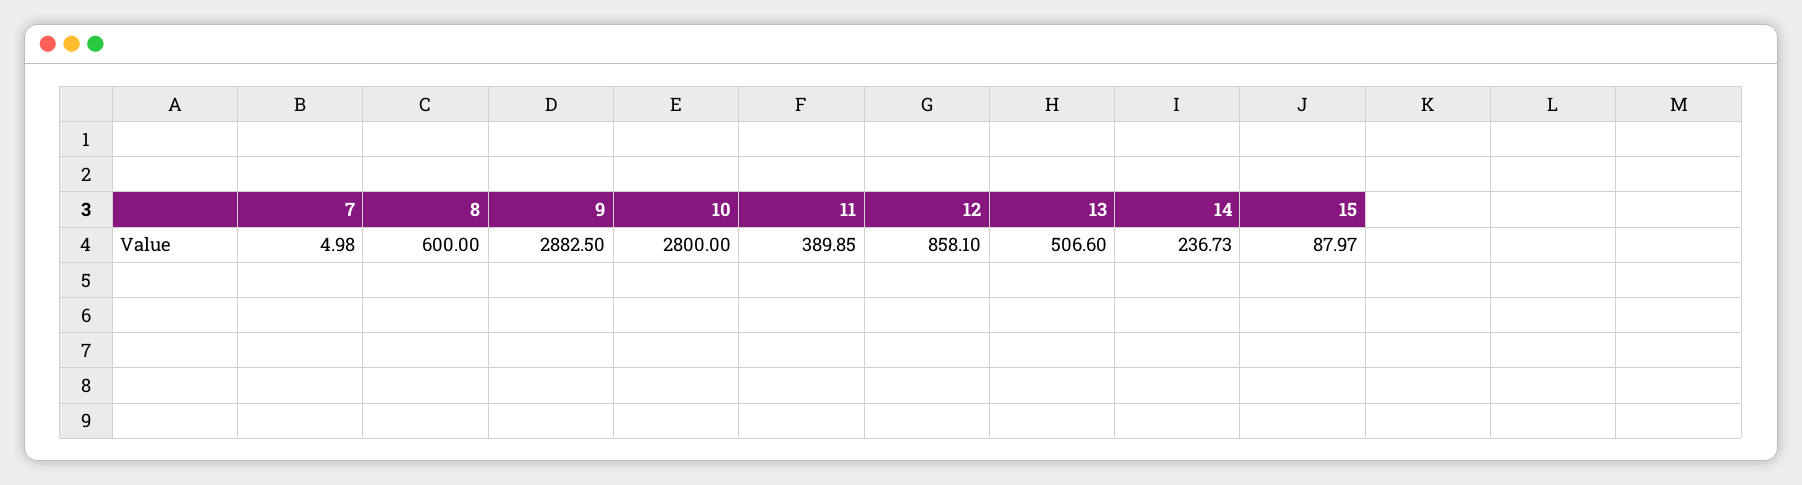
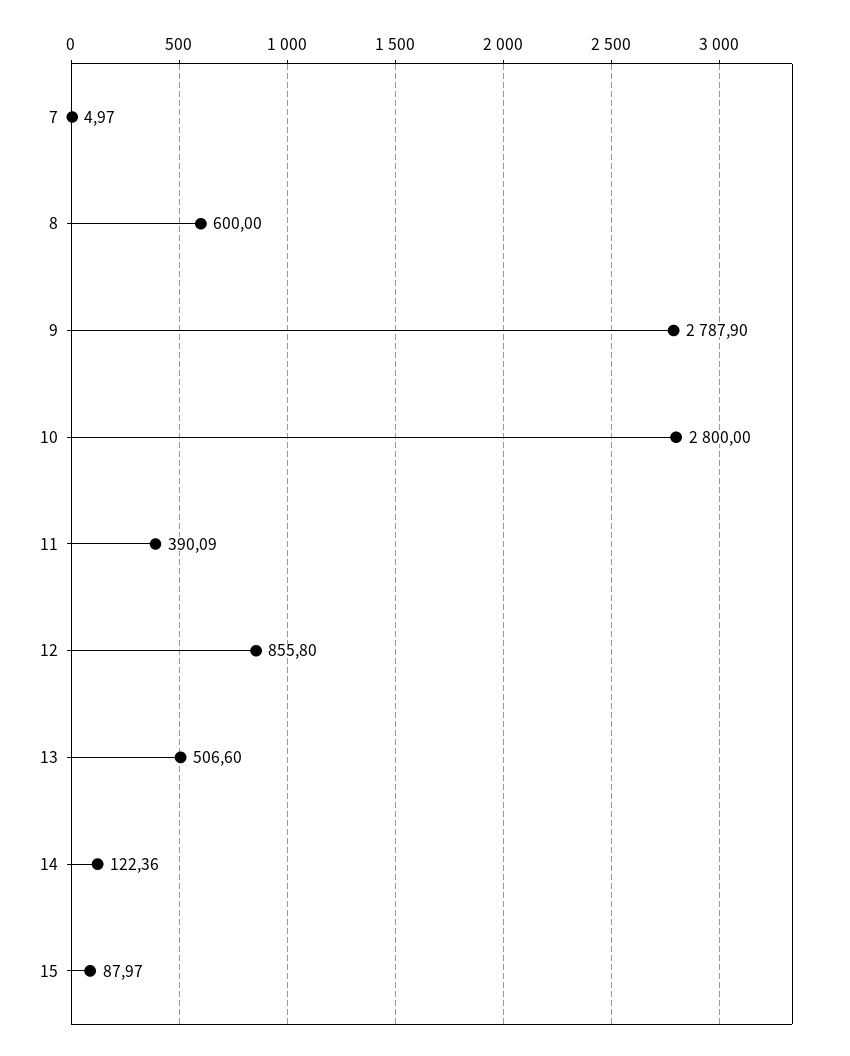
  {
-   "7": 4.98,
+   "7": 4.97,
    "8": 600,
-   "9": 2882.5,
+   "9": 2787.9,
    "10": 2800,
-   "11": 389.85,
+   "11": 390.09,
-   "12": 858.1,
+   "12": 855.8,
    "13": 506.6,
-   "14": 236.73,
+   "14": 122.36,
    "15": 87.97
  }

